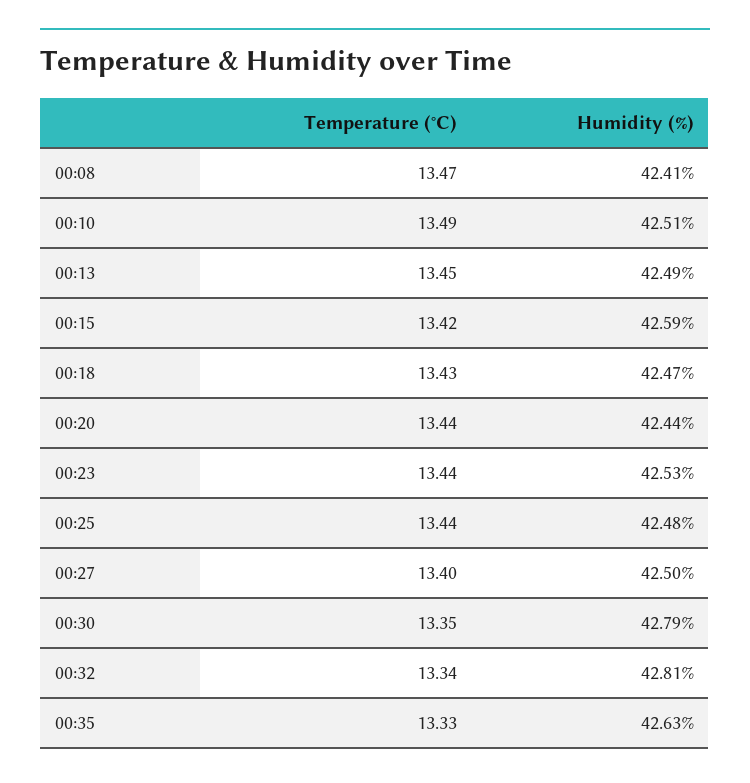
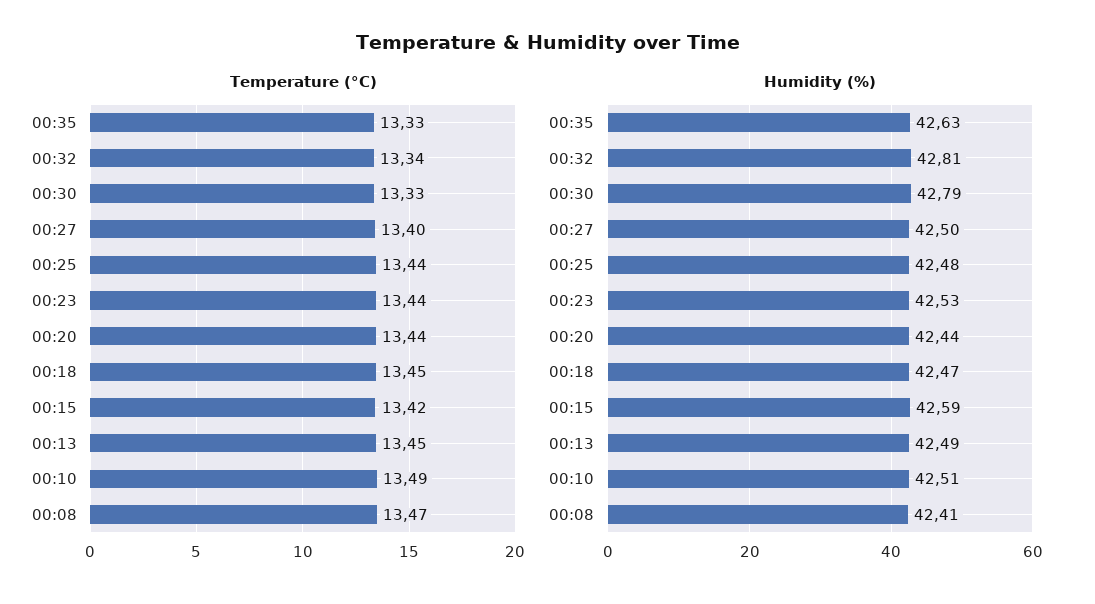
  {
    "Temperature (°C)": {
      "00:08": 13.47,
      "00:10": 13.49,
      "00:13": 13.45,
      "00:15": 13.42,
-     "00:18": 13.43,
+     "00:18": 13.45,
      "00:20": 13.44,
      "00:23": 13.44,
      "00:25": 13.44,
      "00:27": 13.4,
-     "00:30": 13.35,
+     "00:30": 13.33,
      "00:32": 13.34,
      "00:35": 13.33
    },
    "Humidity (%)": {
      "00:08": 42.41,
      "00:10": 42.51,
      "00:13": 42.49,
      "00:15": 42.59,
      "00:18": 42.47,
      "00:20": 42.44,
      "00:23": 42.53,
      "00:25": 42.48,
      "00:27": 42.5,
      "00:30": 42.79,
      "00:32": 42.81,
      "00:35": 42.63
    }
  }

